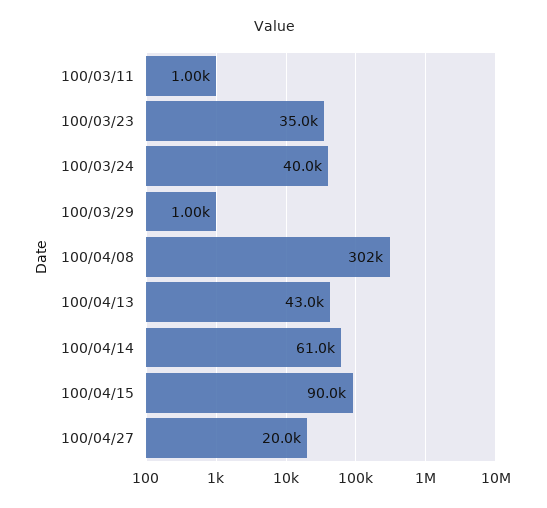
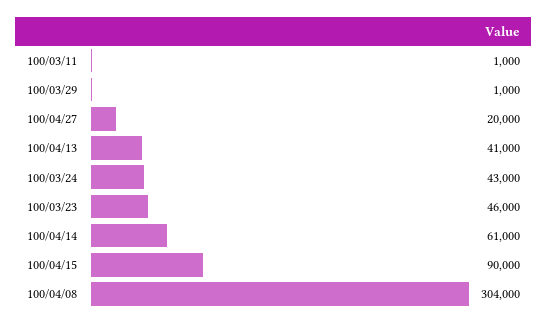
  {
    "100/03/11": 1000,
-   "100/03/23": 35000,
+   "100/03/23": 46000,
-   "100/03/24": 40000,
+   "100/03/24": 43000,
    "100/03/29": 1000,
-   "100/04/08": 302000,
+   "100/04/08": 304000,
-   "100/04/13": 43000,
+   "100/04/13": 41000,
    "100/04/14": 61000,
    "100/04/15": 90000,
    "100/04/27": 20000
  }

